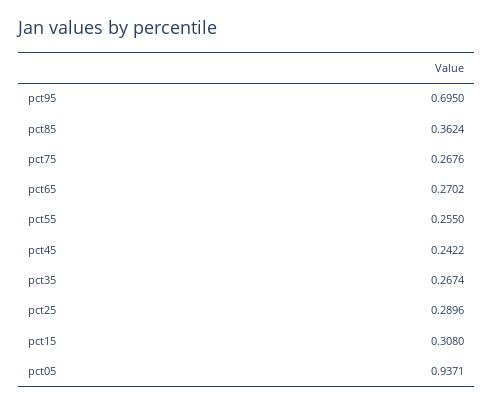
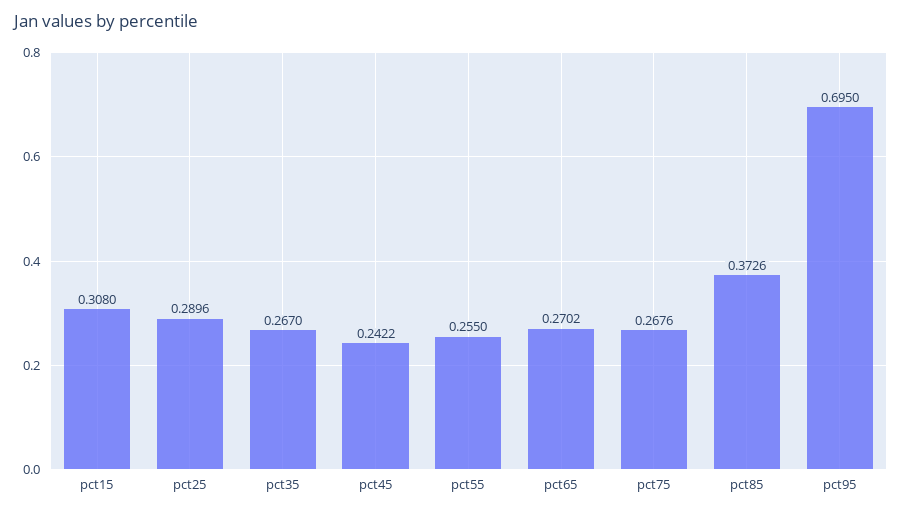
  {
    "pct95": 0.695,
-   "pct85": 0.3624,
+   "pct85": 0.3726,
    "pct75": 0.2676,
    "pct65": 0.2702,
    "pct55": 0.255,
    "pct45": 0.2422,
-   "pct35": 0.2674,
+   "pct35": 0.267,
    "pct25": 0.2896,
-   "pct15": 0.308,
+   "pct15": 0.308
-   "pct05": 0.9371
  }

